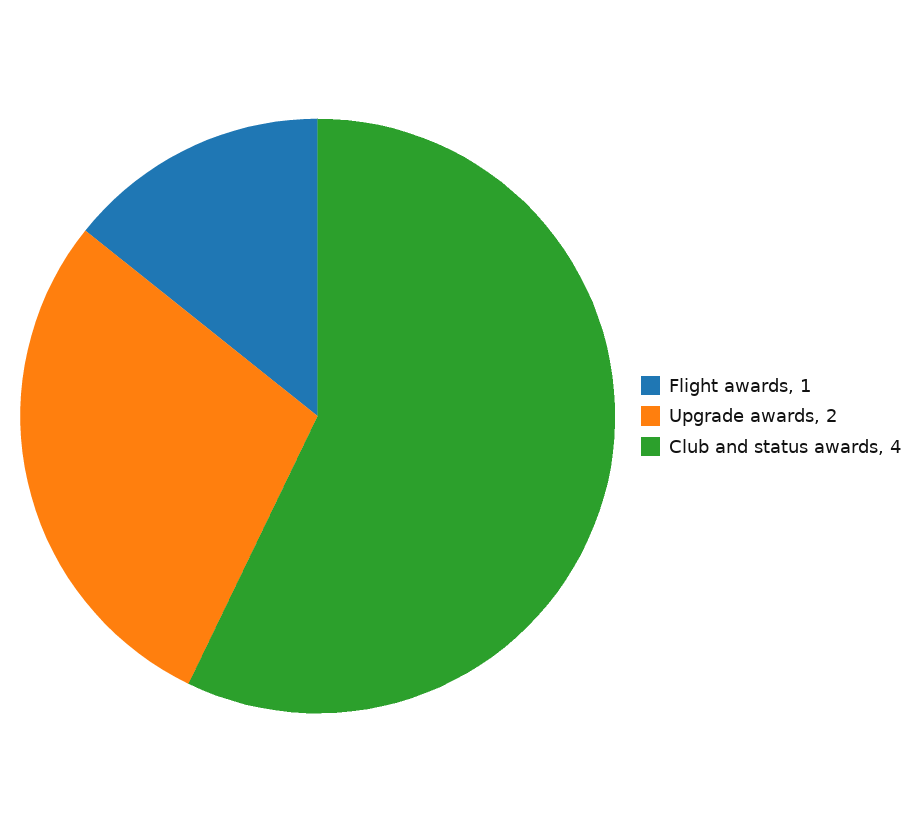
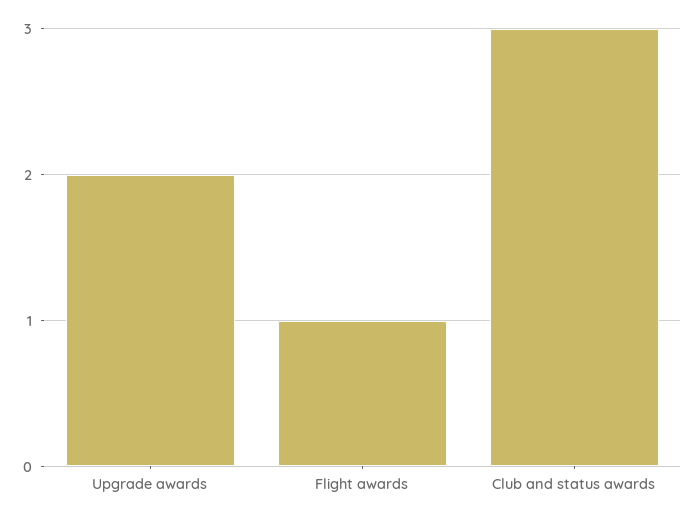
  {
    "Flight awards": 1,
    "Upgrade awards": 2,
-   "Club and status awards": 4
+   "Club and status awards": 3
  }

